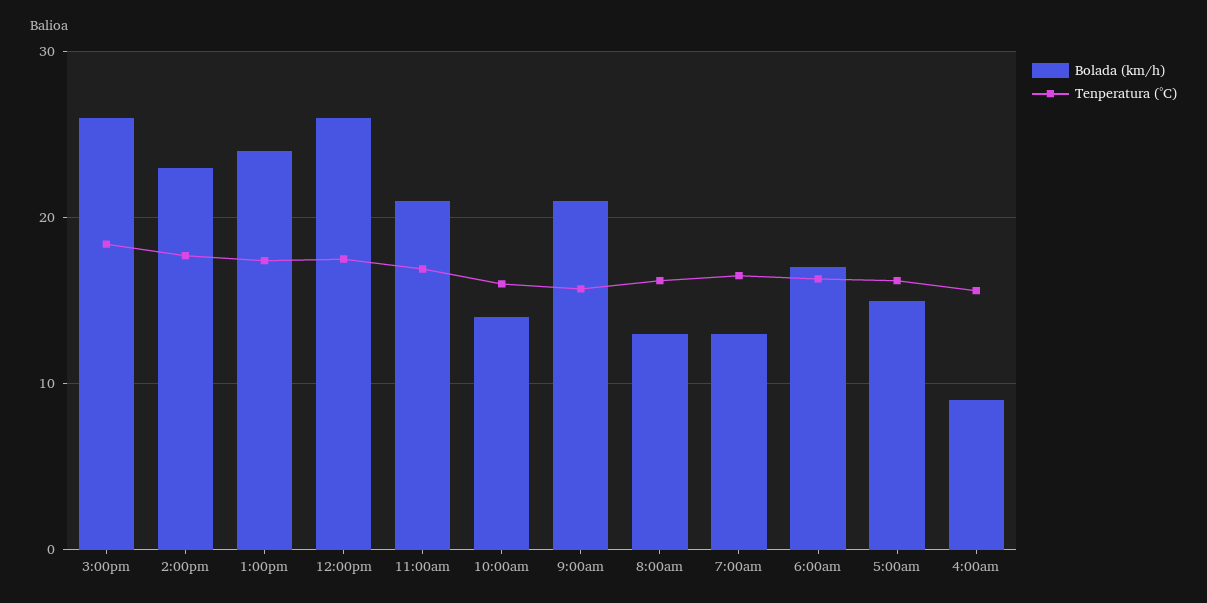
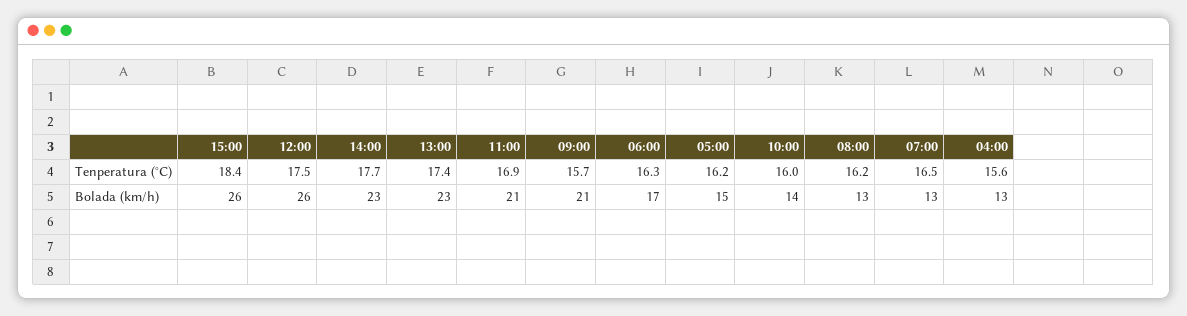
  {
    "Bolada (km/h)": {
      "3:00pm": 26,
      "2:00pm": 23,
-     "1:00pm": 24,
+     "1:00pm": 23,
      "12:00pm": 26,
      "11:00am": 21,
      "10:00am": 14,
      "9:00am": 21,
      "8:00am": 13,
      "7:00am": 13,
      "6:00am": 17,
      "5:00am": 15,
-     "4:00am": 9
+     "4:00am": 13
    },
    "Tenperatura (°C)": {
      "3:00pm": 18.4,
      "2:00pm": 17.7,
      "1:00pm": 17.4,
      "12:00pm": 17.5,
      "11:00am": 16.9,
      "10:00am": 16,
      "9:00am": 15.7,
      "8:00am": 16.2,
      "7:00am": 16.5,
      "6:00am": 16.3,
      "5:00am": 16.2,
      "4:00am": 15.6
    }
  }

